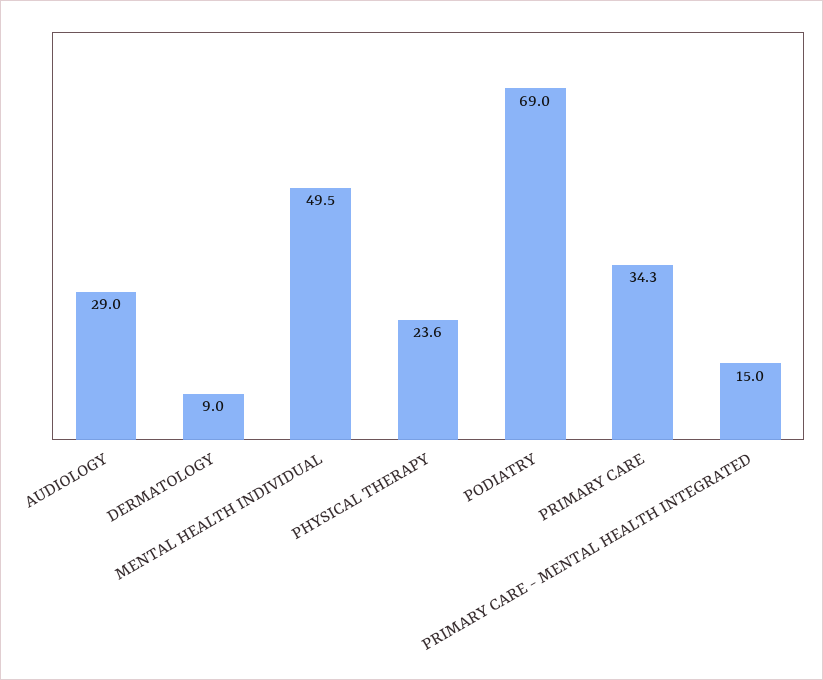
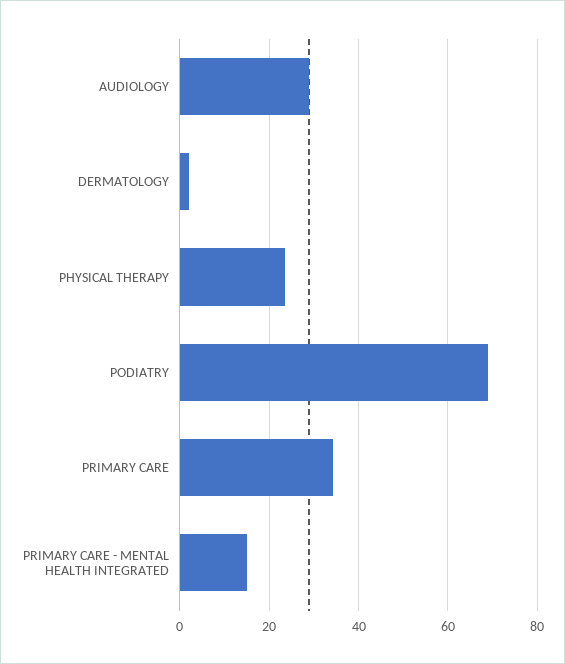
  {
    "AUDIOLOGY": 29,
-   "DERMATOLOGY": 9,
+   "DERMATOLOGY": 2,
-   "MENTAL HEALTH INDIVIDUAL": 49.5,
    "PHYSICAL THERAPY": 23.6,
    "PODIATRY": 69,
    "PRIMARY CARE": 34.3,
    "PRIMARY CARE - MENTAL HEALTH INTEGRATED": 15
  }

